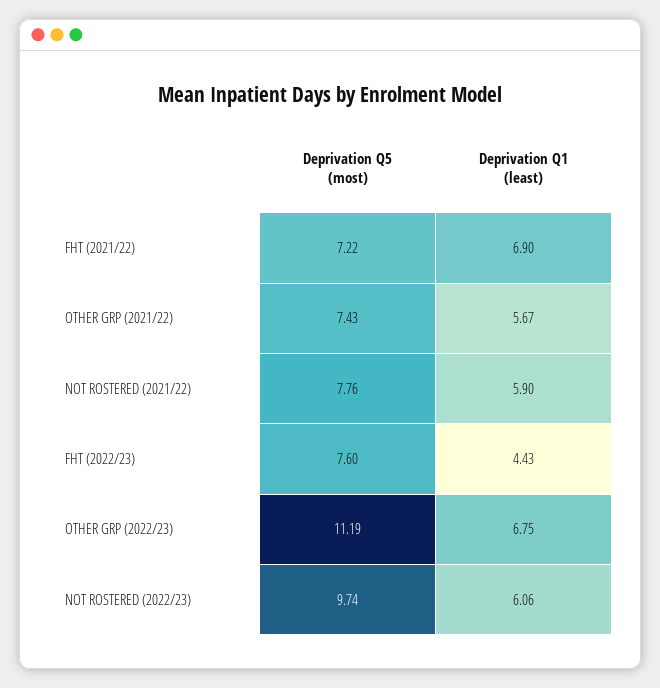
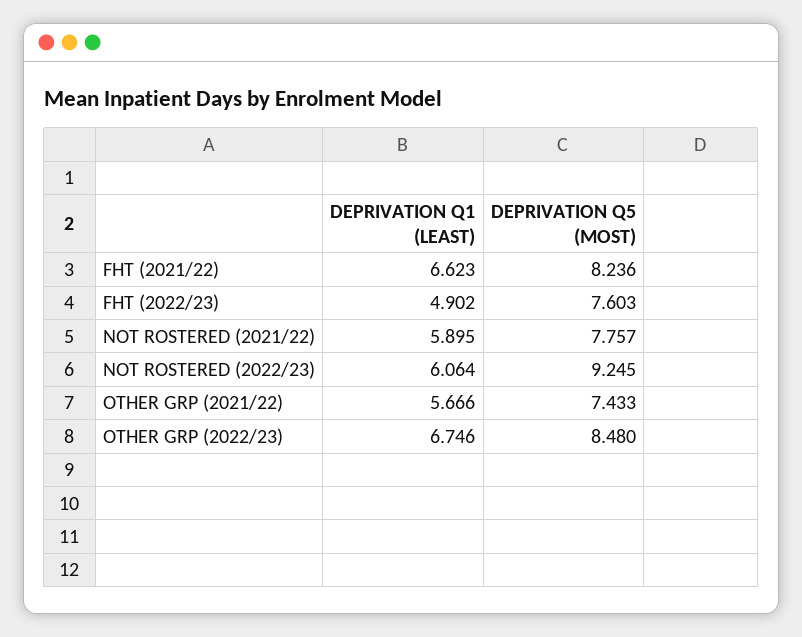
  {
    "Deprivation Q5 (most)": {
-     "FHT (2021/22)": 7.22,
+     "FHT (2021/22)": 8.236,
      "OTHER GRP (2021/22)": 7.433,
      "NOT ROSTERED (2021/22)": 7.757,
      "FHT (2022/23)": 7.603,
-     "OTHER GRP (2022/23)": 11.19,
+     "OTHER GRP (2022/23)": 8.48,
-     "NOT ROSTERED (2022/23)": 9.74
+     "NOT ROSTERED (2022/23)": 9.245
    },
    "Deprivation Q1 (least)": {
-     "FHT (2021/22)": 6.9,
+     "FHT (2021/22)": 6.623,
      "OTHER GRP (2021/22)": 5.666,
      "NOT ROSTERED (2021/22)": 5.895,
-     "FHT (2022/23)": 4.43,
+     "FHT (2022/23)": 4.902,
      "OTHER GRP (2022/23)": 6.746,
      "NOT ROSTERED (2022/23)": 6.064
    }
  }

